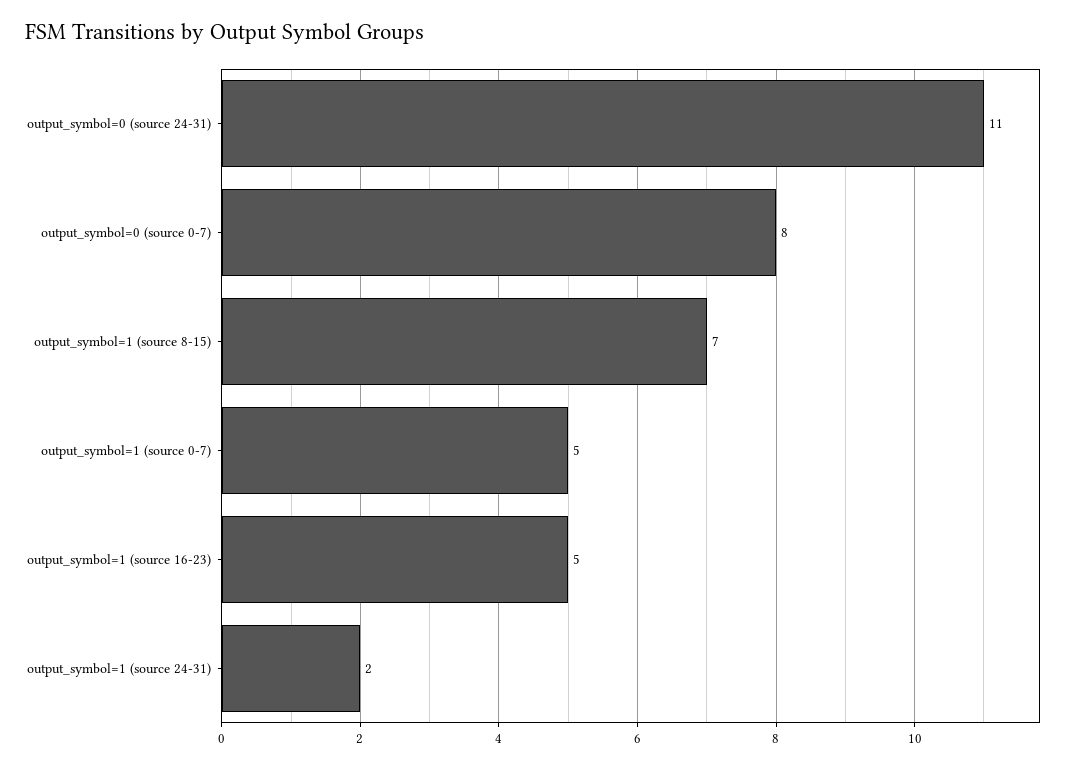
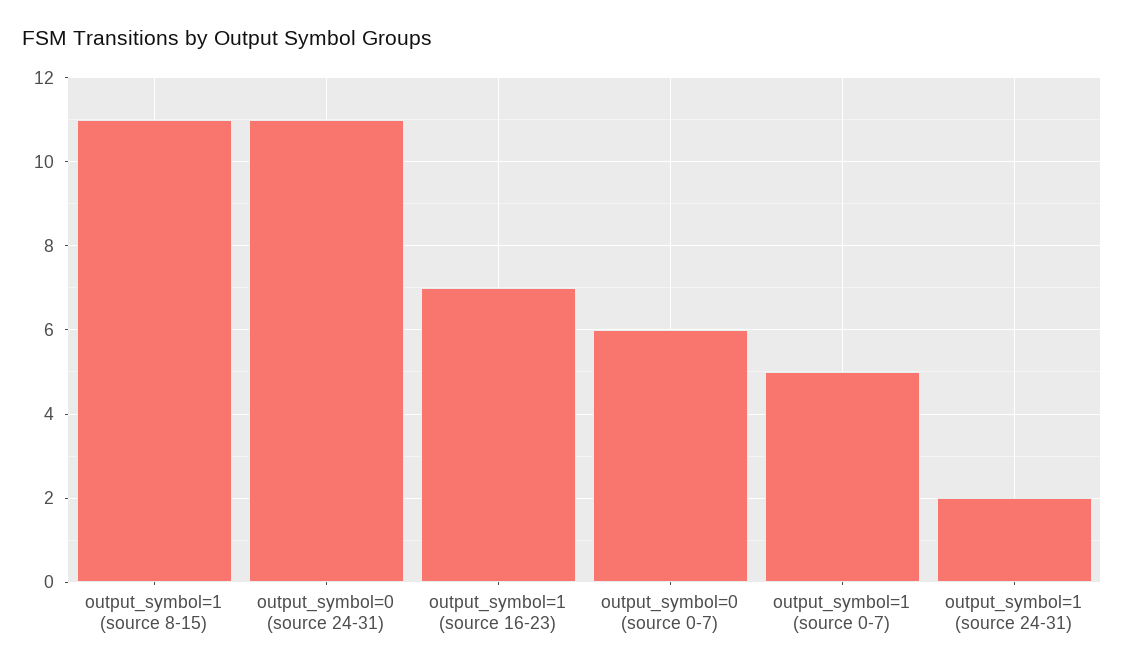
  {
    "output_symbol=0 (source 24-31)": 11,
-   "output_symbol=0 (source 0-7)": 8,
+   "output_symbol=0 (source 0-7)": 6,
-   "output_symbol=1 (source 8-15)": 7,
+   "output_symbol=1 (source 8-15)": 11,
    "output_symbol=1 (source 0-7)": 5,
-   "output_symbol=1 (source 16-23)": 5,
+   "output_symbol=1 (source 16-23)": 7,
    "output_symbol=1 (source 24-31)": 2
  }

